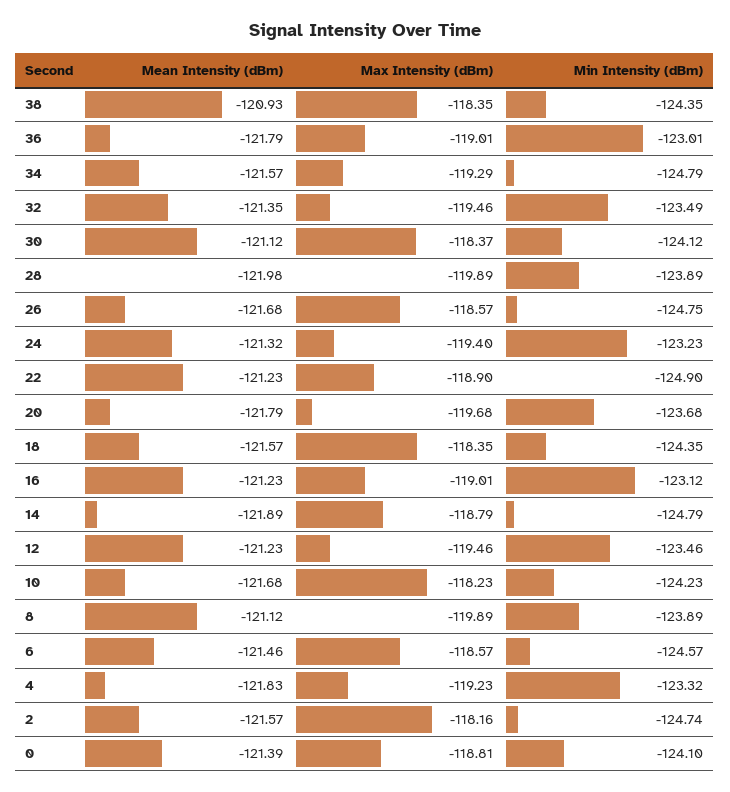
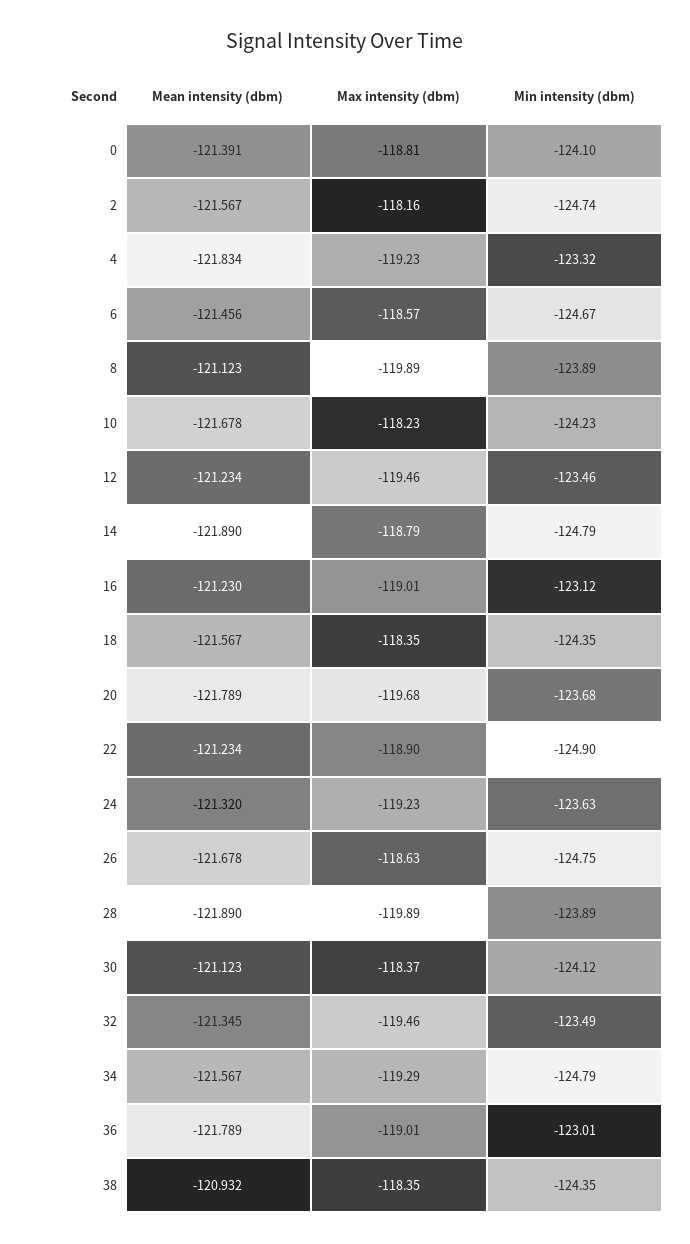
  {
    "Mean Intensity (dBm)": {
      "38": -120.932,
      "36": -121.789,
      "34": -121.567,
      "32": -121.345,
      "30": -121.123,
-     "28": -121.98,
+     "28": -121.89,
      "26": -121.678,
      "24": -121.32,
      "22": -121.234,
      "20": -121.789,
      "18": -121.567,
      "16": -121.23,
      "14": -121.89,
      "12": -121.234,
      "10": -121.678,
      "8": -121.123,
      "6": -121.456,
      "4": -121.834,
      "2": -121.567,
      "0": -121.391
    },
    "Max Intensity (dBm)": {
      "38": -118.35,
      "36": -119.01,
      "34": -119.29,
      "32": -119.46,
      "30": -118.37,
      "28": -119.89,
-     "26": -118.57,
+     "26": -118.63,
-     "24": -119.4,
+     "24": -119.23,
      "22": -118.9,
      "20": -119.68,
      "18": -118.35,
      "16": -119.01,
      "14": -118.79,
      "12": -119.46,
      "10": -118.23,
      "8": -119.89,
      "6": -118.57,
      "4": -119.23,
      "2": -118.16,
      "0": -118.81
    },
    "Min Intensity (dBm)": {
      "38": -124.35,
      "36": -123.01,
      "34": -124.79,
      "32": -123.49,
      "30": -124.12,
      "28": -123.89,
      "26": -124.75,
-     "24": -123.23,
+     "24": -123.63,
      "22": -124.9,
      "20": -123.68,
      "18": -124.35,
      "16": -123.12,
      "14": -124.79,
      "12": -123.46,
      "10": -124.23,
      "8": -123.89,
-     "6": -124.57,
+     "6": -124.67,
      "4": -123.32,
      "2": -124.74,
      "0": -124.1
    }
  }

